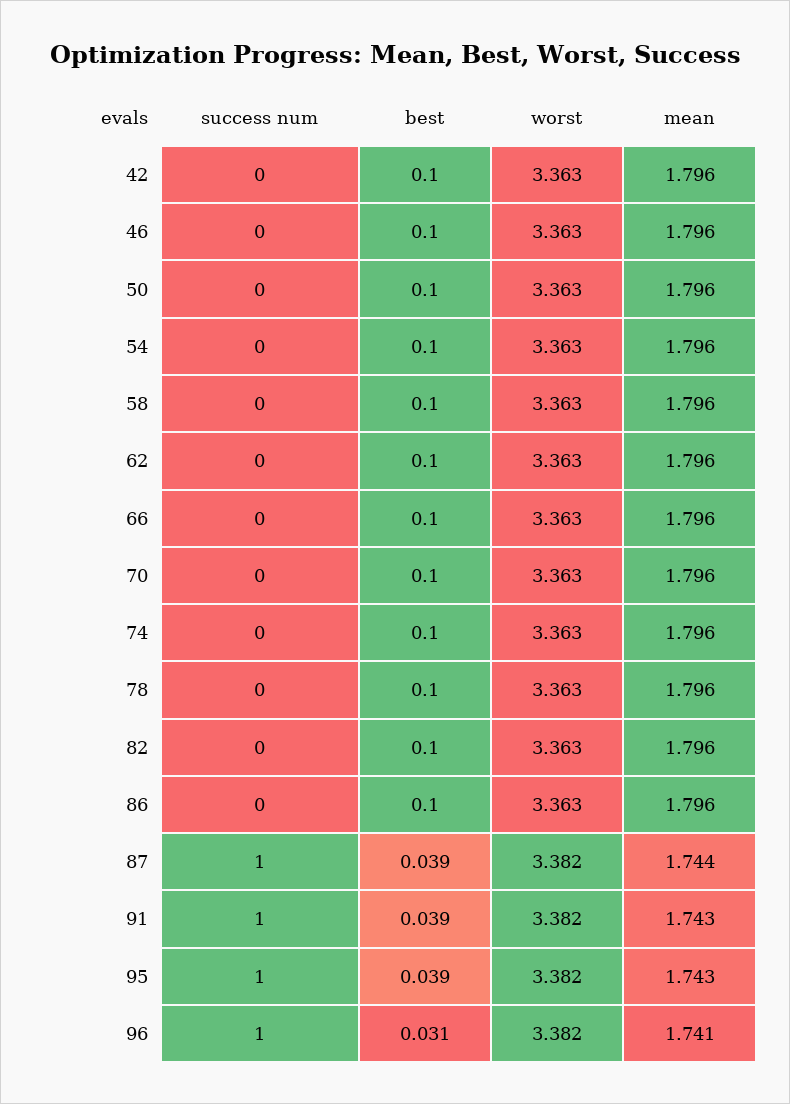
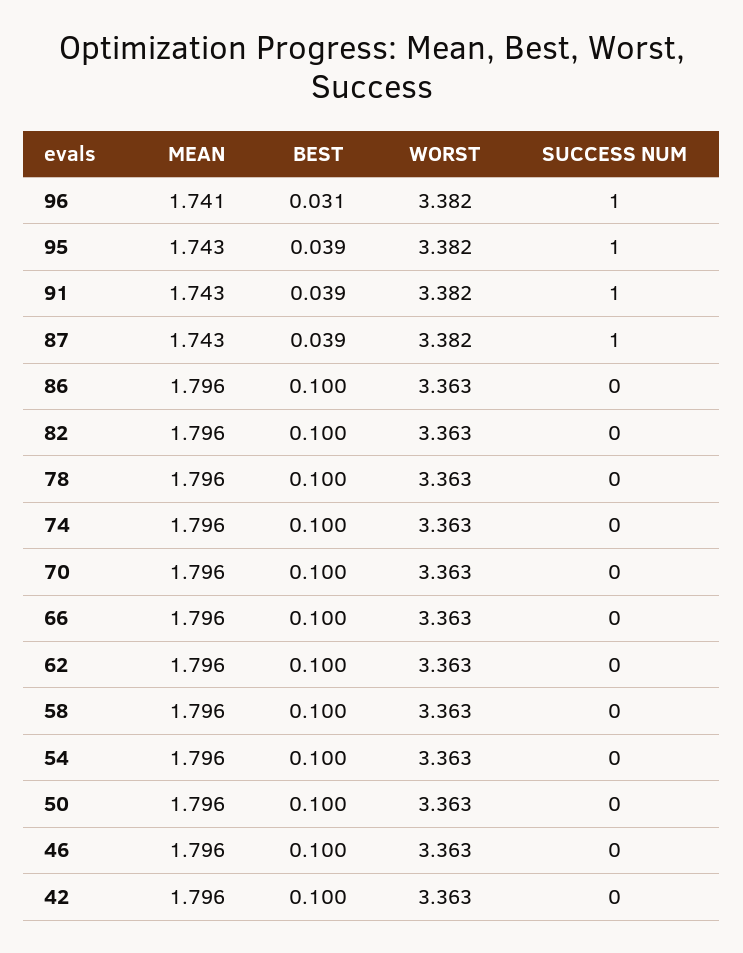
  {
    "success num": {
      "42": 0,
      "46": 0,
      "50": 0,
      "54": 0,
      "58": 0,
      "62": 0,
      "66": 0,
      "70": 0,
      "74": 0,
      "78": 0,
      "82": 0,
      "86": 0,
      "87": 1,
      "91": 1,
      "95": 1,
      "96": 1
    },
    "best": {
      "42": 0.1,
      "46": 0.1,
      "50": 0.1,
      "54": 0.1,
      "58": 0.1,
      "62": 0.1,
      "66": 0.1,
      "70": 0.1,
      "74": 0.1,
      "78": 0.1,
      "82": 0.1,
      "86": 0.1,
      "87": 0.039,
      "91": 0.039,
      "95": 0.039,
      "96": 0.031
    },
    "worst": {
      "42": 3.363,
      "46": 3.363,
      "50": 3.363,
      "54": 3.363,
      "58": 3.363,
      "62": 3.363,
      "66": 3.363,
      "70": 3.363,
      "74": 3.363,
      "78": 3.363,
      "82": 3.363,
      "86": 3.363,
      "87": 3.382,
      "91": 3.382,
      "95": 3.382,
      "96": 3.382
    },
    "mean": {
      "42": 1.796,
      "46": 1.796,
      "50": 1.796,
      "54": 1.796,
      "58": 1.796,
      "62": 1.796,
      "66": 1.796,
      "70": 1.796,
      "74": 1.796,
      "78": 1.796,
      "82": 1.796,
      "86": 1.796,
-     "87": 1.744,
+     "87": 1.743,
      "91": 1.743,
      "95": 1.743,
      "96": 1.741
    }
  }

